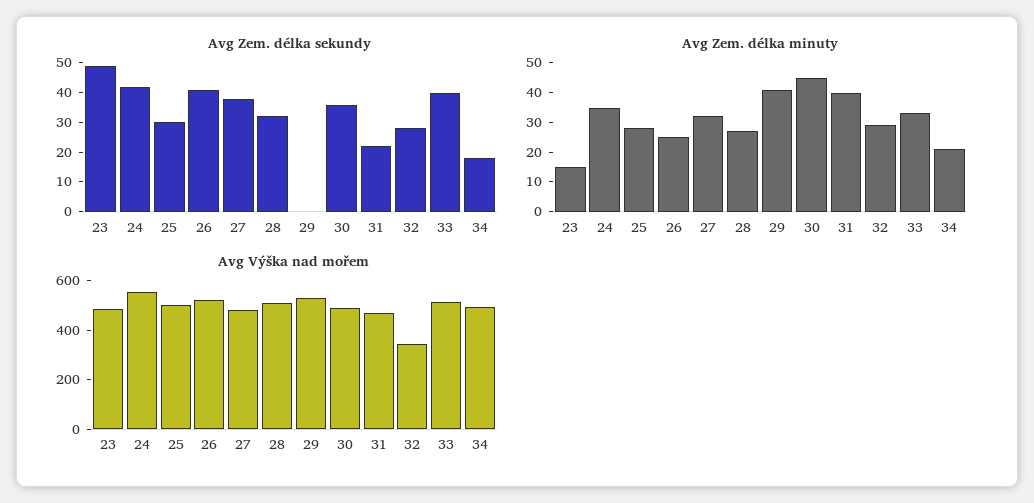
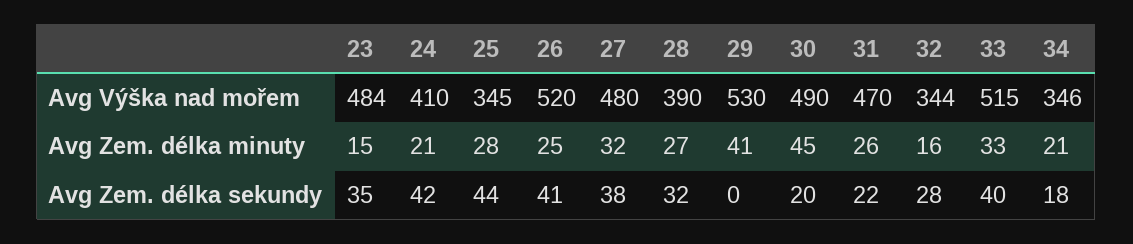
  {
    "Avg Zem. délka sekundy": {
-     "23": 50,
+     "23": 35,
      "24": 42,
-     "25": 30,
+     "25": 44,
      "26": 41,
      "27": 38,
      "28": 32,
      "29": 0,
-     "30": 35,
+     "30": 20,
      "31": 22,
      "32": 28,
      "33": 40,
      "34": 18
    },
    "Avg Zem. délka minuty": {
      "23": 15,
-     "24": 35,
+     "24": 21,
      "25": 28,
      "26": 25,
      "27": 32,
      "28": 27,
      "29": 41,
      "30": 45,
-     "31": 40,
+     "31": 26,
-     "32": 30,
+     "32": 16,
      "33": 33,
      "34": 21
    },
    "Avg Výška nad mořem": {
      "23": 484,
-     "24": 550,
+     "24": 410,
-     "25": 500,
+     "25": 345,
      "26": 520,
      "27": 480,
-     "28": 500,
+     "28": 390,
      "29": 530,
      "30": 490,
      "31": 470,
      "32": 344,
      "33": 515,
-     "34": 500
+     "34": 346
    }
  }

